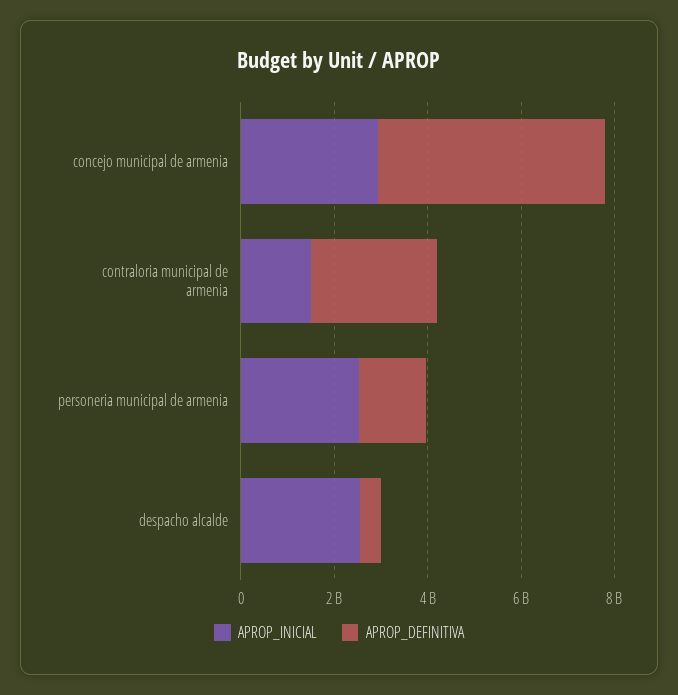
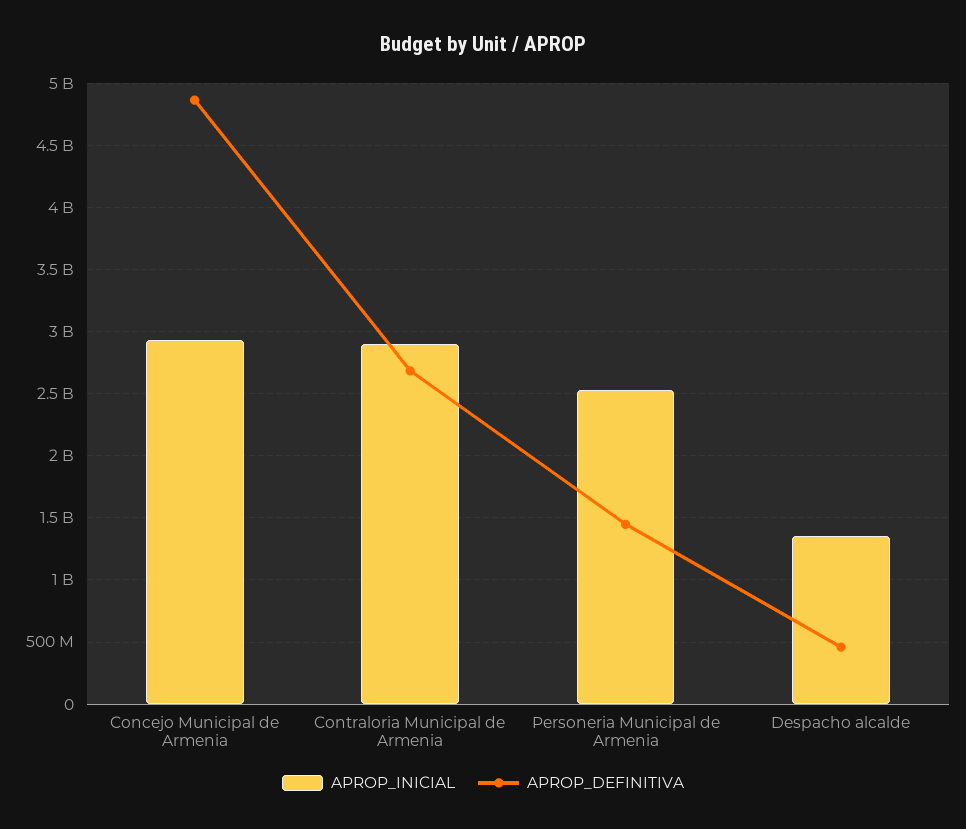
  {
    "APROP_INICIAL": {
      "concejo municipal de armenia": 2950000000,
-     "contraloria municipal de armenia": 1500000000,
+     "contraloria municipal de armenia": 2900000000,
      "personeria municipal de armenia": 2550000000,
-     "despacho alcalde": 2500000000
+     "despacho alcalde": 1350000000
    },
    "APROP_DEFINITIVA": {
      "concejo municipal de armenia": 4850000000,
      "contraloria municipal de armenia": 2700000000,
      "personeria municipal de armenia": 1450000000,
      "despacho alcalde": 450000000
    }
  }

